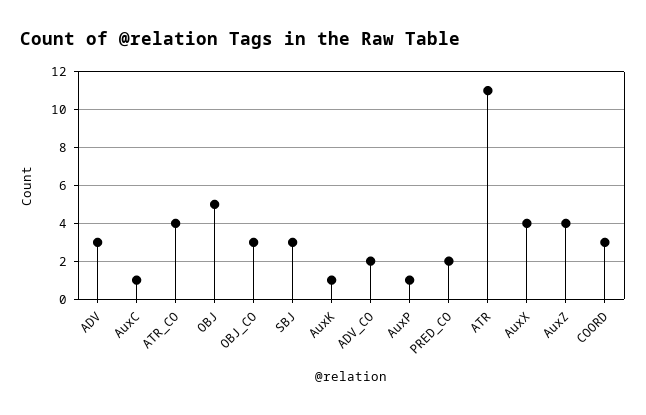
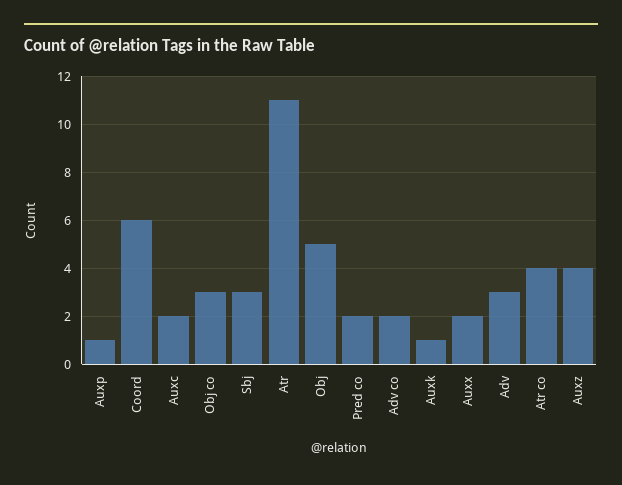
  {
    "ADV": 3,
-   "AuxC": 1,
+   "AuxC": 2,
    "ATR_CO": 4,
    "OBJ": 5,
    "OBJ_CO": 3,
    "SBJ": 3,
    "AuxK": 1,
    "ADV_CO": 2,
    "AuxP": 1,
    "PRED_CO": 2,
    "ATR": 11,
-   "AuxX": 4,
+   "AuxX": 2,
    "AuxZ": 4,
-   "COORD": 3
+   "COORD": 6
  }

